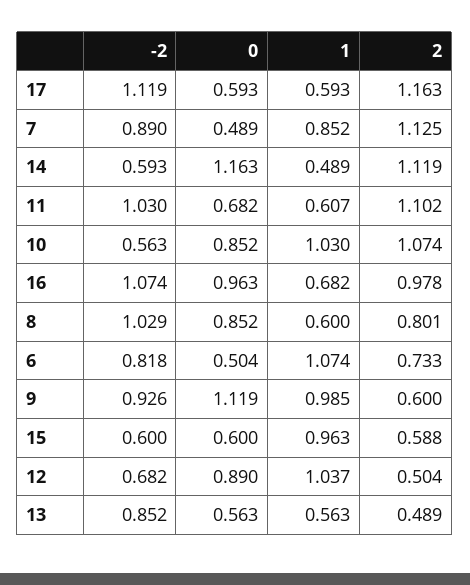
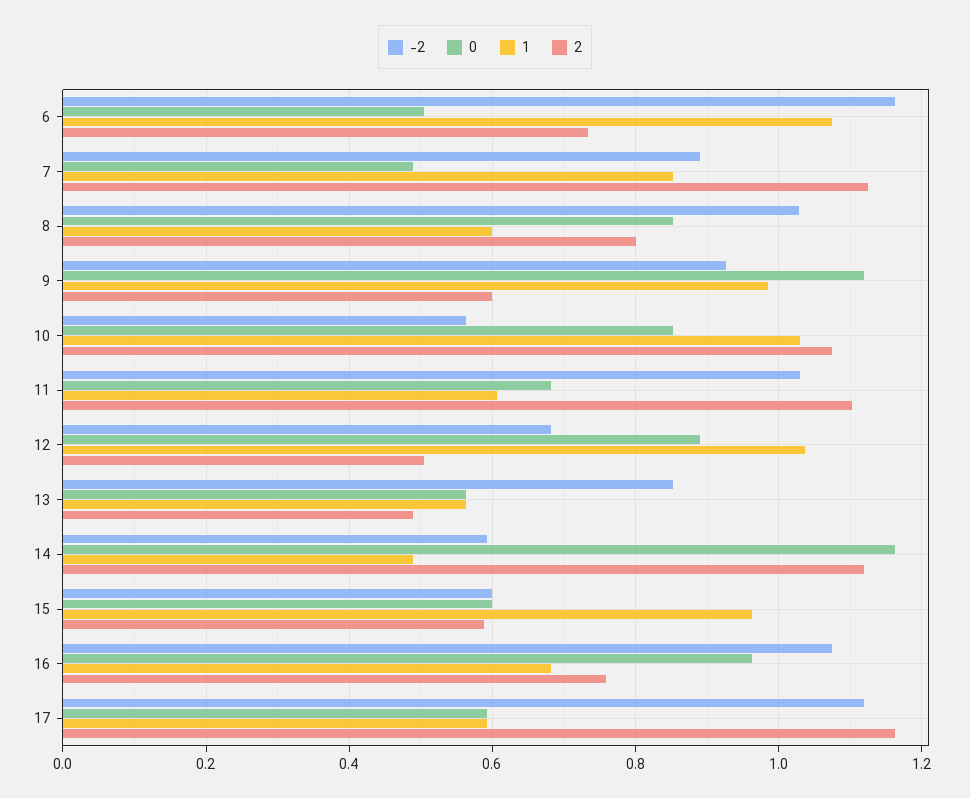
  {
    "-2": {
      "17": 1.119,
      "7": 0.89,
      "14": 0.593,
      "11": 1.03,
      "10": 0.563,
      "16": 1.074,
      "8": 1.029,
-     "6": 0.818,
+     "6": 1.16,
      "9": 0.926,
      "15": 0.6,
      "12": 0.682,
      "13": 0.852
    },
    "0": {
      "17": 0.593,
      "7": 0.489,
      "14": 1.163,
      "11": 0.682,
      "10": 0.852,
      "16": 0.963,
      "8": 0.852,
      "6": 0.504,
      "9": 1.119,
      "15": 0.6,
      "12": 0.89,
      "13": 0.563
    },
    "1": {
      "17": 0.593,
      "7": 0.852,
      "14": 0.489,
      "11": 0.607,
      "10": 1.03,
      "16": 0.682,
      "8": 0.6,
      "6": 1.074,
      "9": 0.985,
      "15": 0.963,
      "12": 1.037,
      "13": 0.563
    },
    "2": {
      "17": 1.163,
      "7": 1.125,
      "14": 1.119,
      "11": 1.102,
      "10": 1.074,
-     "16": 0.978,
+     "16": 0.76,
      "8": 0.801,
      "6": 0.733,
      "9": 0.6,
      "15": 0.588,
      "12": 0.504,
      "13": 0.489
    }
  }

